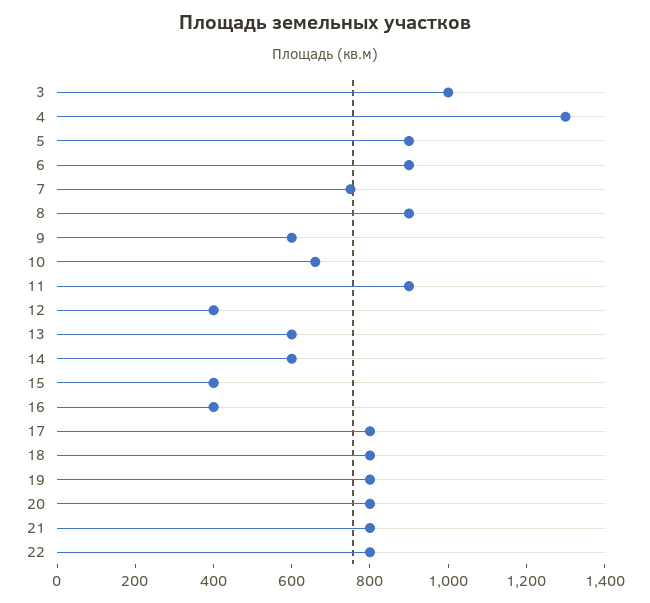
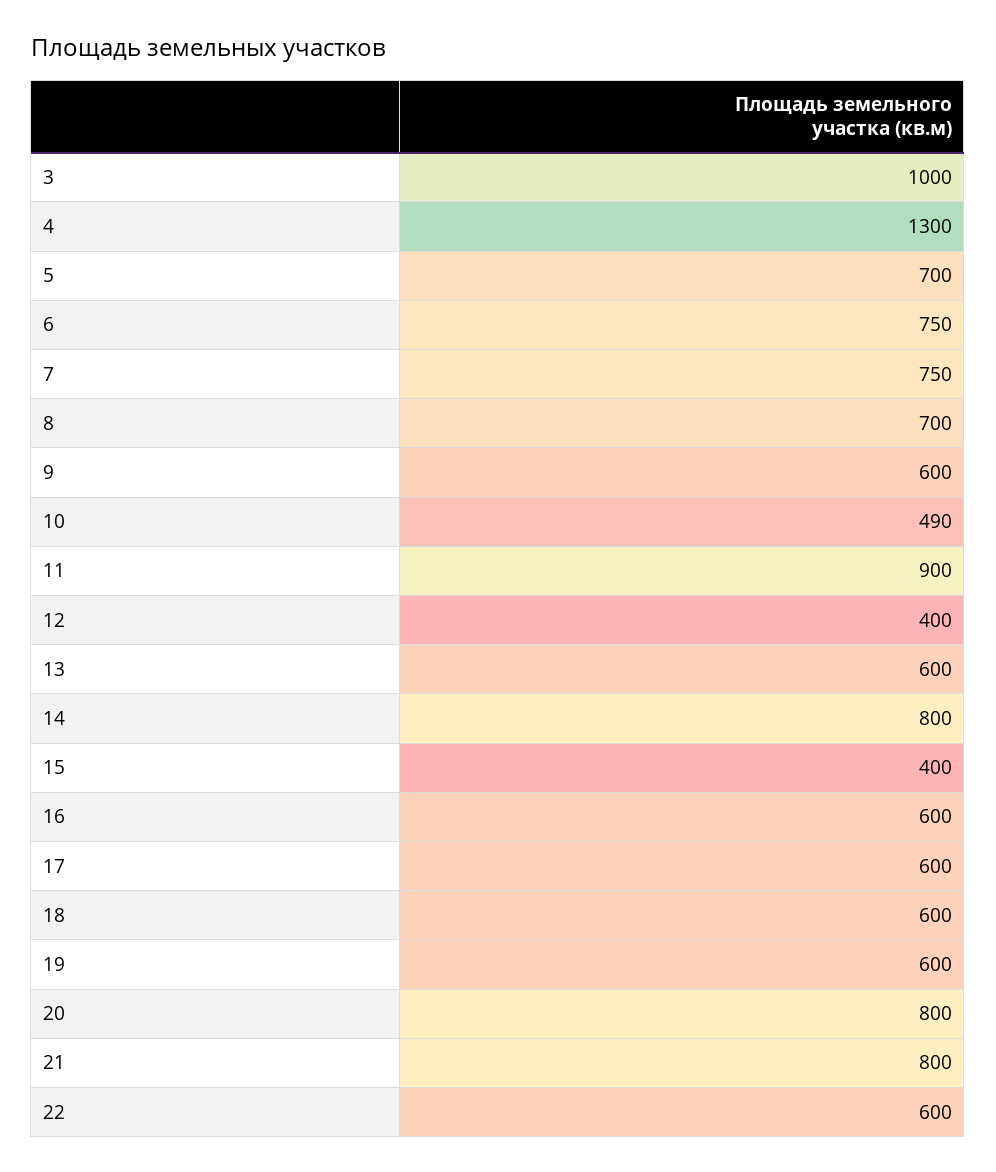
  {
    "3": 1000,
    "4": 1300,
-   "5": 900,
+   "5": 700,
-   "6": 900,
+   "6": 750,
    "7": 750,
-   "8": 900,
+   "8": 700,
    "9": 600,
-   "10": 650,
+   "10": 490,
    "11": 900,
    "12": 400,
    "13": 600,
-   "14": 600,
+   "14": 800,
    "15": 400,
-   "16": 400,
+   "16": 600,
-   "17": 800,
+   "17": 600,
-   "18": 800,
+   "18": 600,
-   "19": 800,
+   "19": 600,
    "20": 800,
    "21": 800,
-   "22": 800
+   "22": 600
  }

